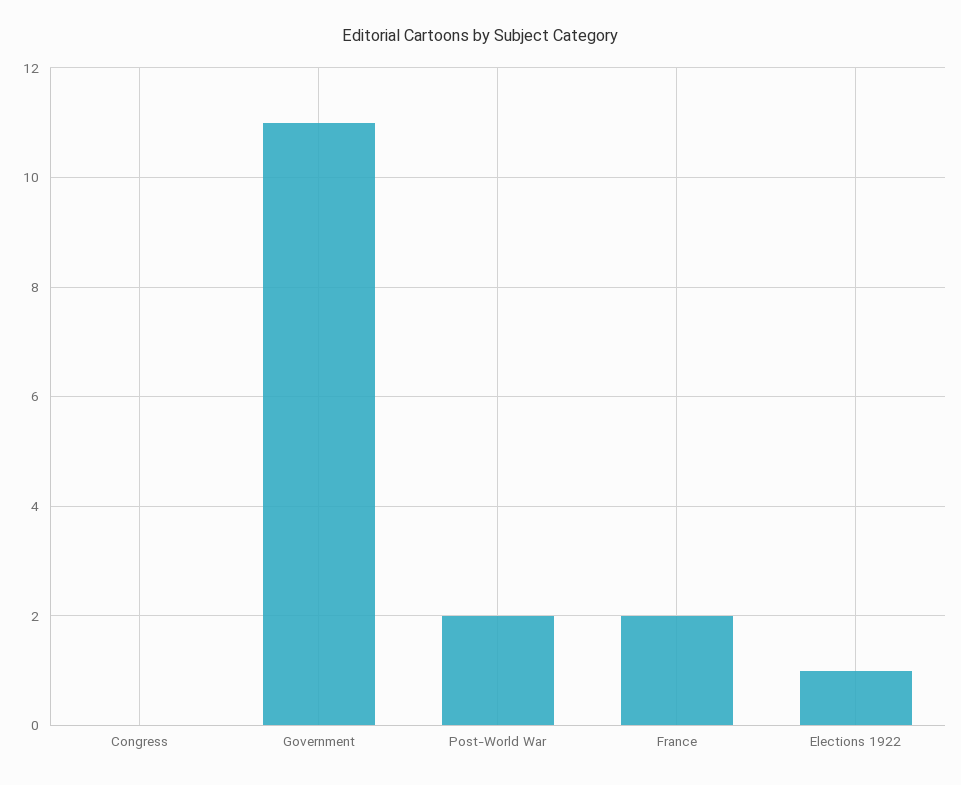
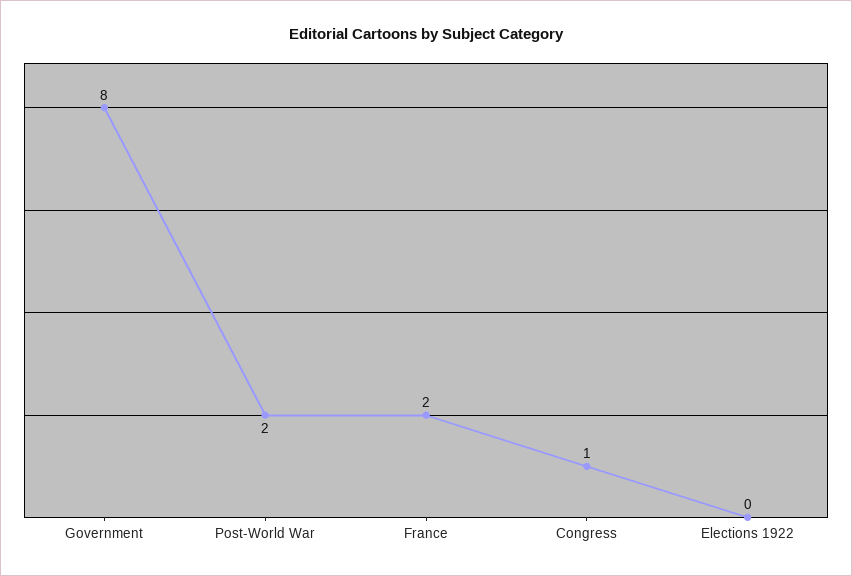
  {
-   "Congress": 0,
+   "Congress": 1,
-   "Government": 11,
+   "Government": 8,
    "Post-World War": 2,
    "France": 2,
-   "Elections 1922": 1
+   "Elections 1922": 0
  }

